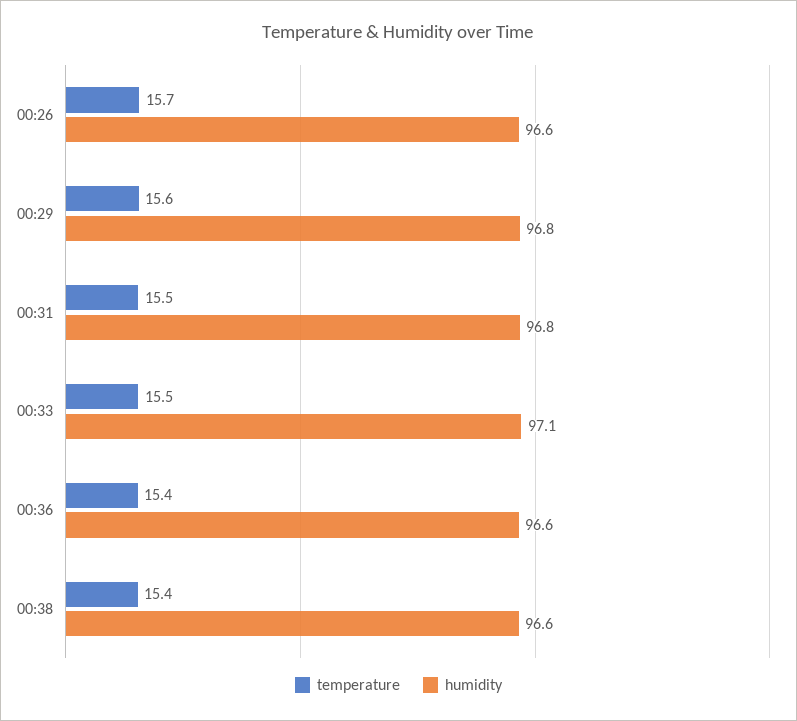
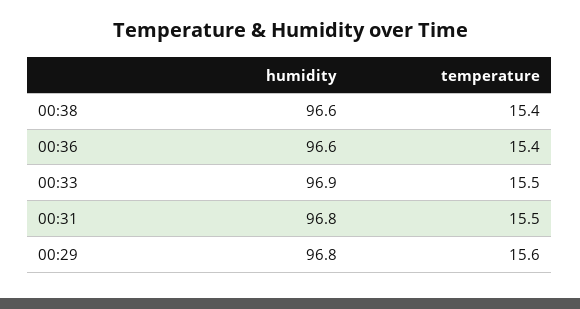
  {
    "temperature": {
-     "00:26": 15.7,
      "00:29": 15.6,
      "00:31": 15.5,
      "00:33": 15.5,
      "00:36": 15.4,
      "00:38": 15.4
    },
    "humidity": {
-     "00:26": 96.6,
      "00:29": 96.8,
      "00:31": 96.8,
-     "00:33": 97.1,
+     "00:33": 96.9,
      "00:36": 96.6,
      "00:38": 96.6
    }
  }

